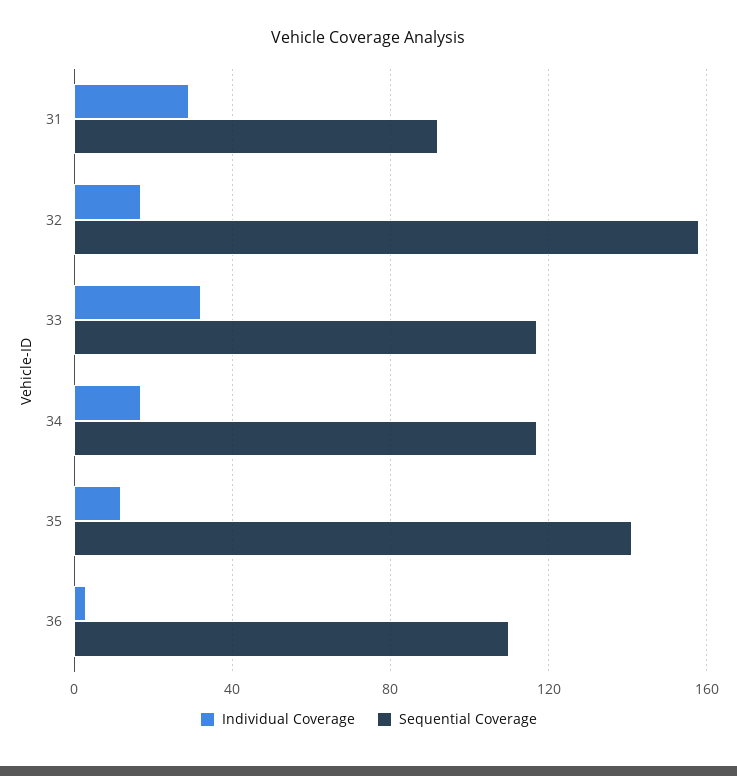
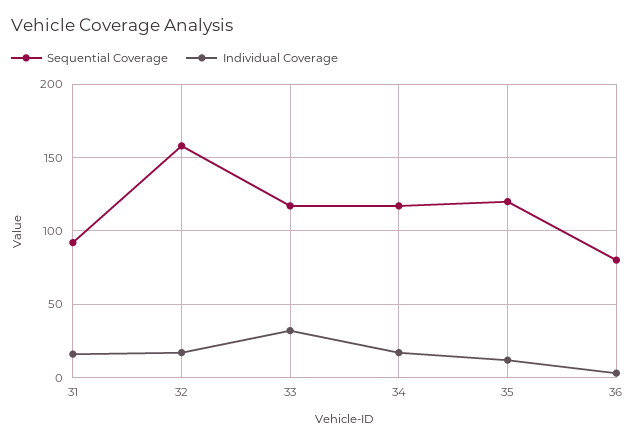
  {
    "Individual Coverage": {
-     "31": 30,
+     "31": 15,
      "32": 15,
      "33": 30,
      "34": 15,
      "35": 10,
      "36": 5
    },
    "Sequential Coverage": {
      "31": 90,
      "32": 160,
      "33": 115,
      "34": 115,
-     "35": 140,
+     "35": 120,
-     "36": 110
+     "36": 80
    }
  }

